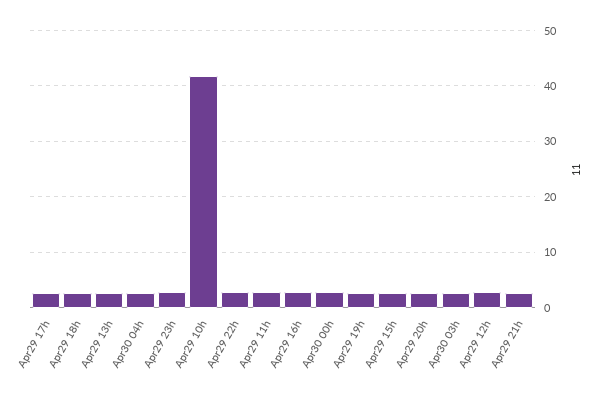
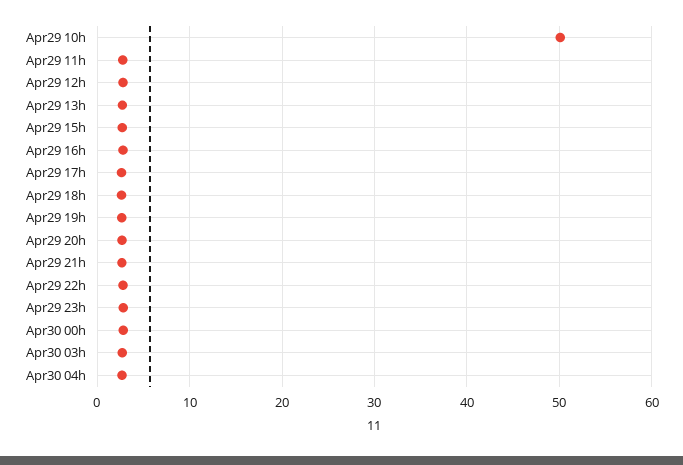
  {
    "Apr29 17h": 3,
    "Apr29 18h": 3,
    "Apr29 13h": 3,
    "Apr30 04h": 3,
    "Apr29 23h": 3,
-   "Apr29 10h": 42,
+   "Apr29 10h": 50,
    "Apr29 22h": 3,
    "Apr29 11h": 3,
    "Apr29 16h": 3,
    "Apr30 00h": 3,
    "Apr29 19h": 3,
    "Apr29 15h": 3,
    "Apr29 20h": 3,
    "Apr30 03h": 3,
    "Apr29 12h": 3,
    "Apr29 21h": 3
  }

